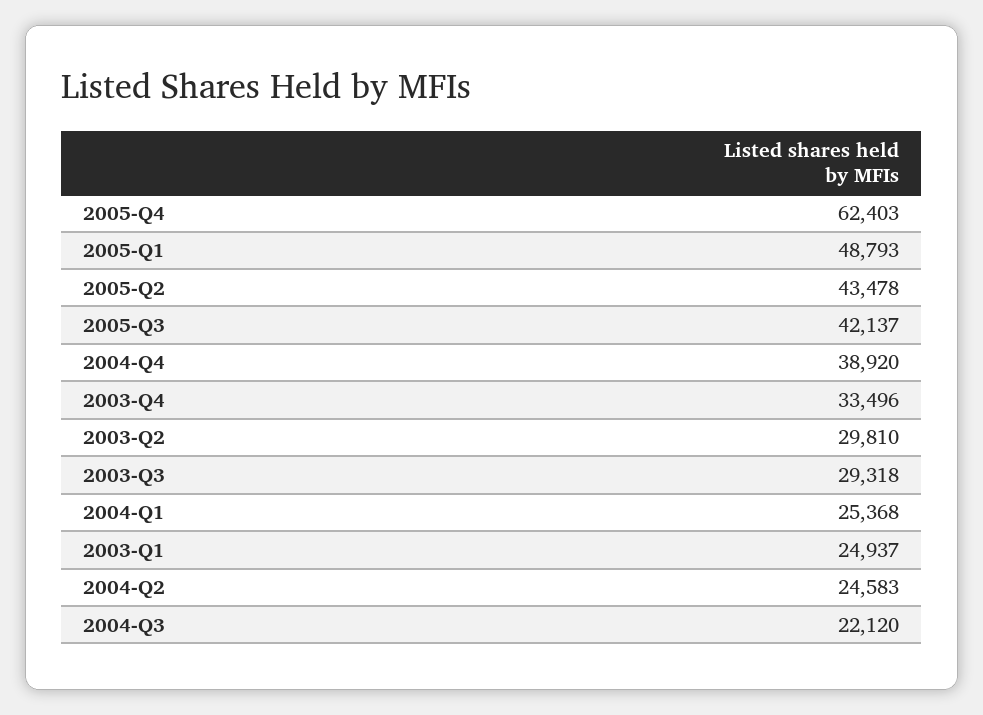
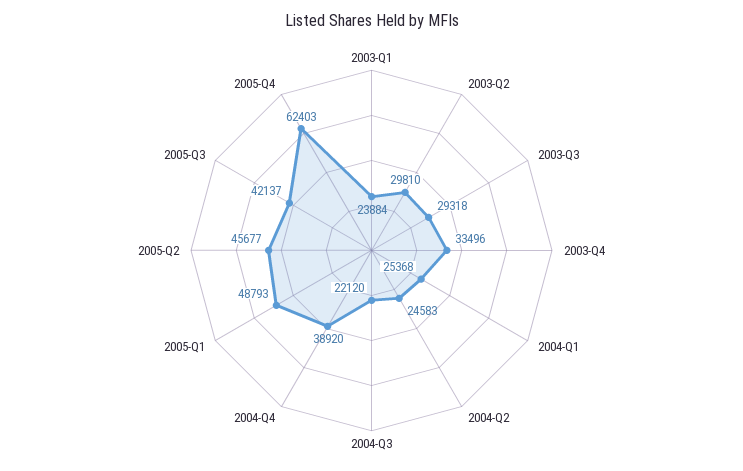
  {
    "2005-Q4": 62403,
    "2005-Q1": 48793,
-   "2005-Q2": 43478,
+   "2005-Q2": 45677,
    "2005-Q3": 42137,
    "2004-Q4": 38920,
    "2003-Q4": 33496,
    "2003-Q2": 29810,
    "2003-Q3": 29318,
    "2004-Q1": 25368,
-   "2003-Q1": 24937,
+   "2003-Q1": 23884,
    "2004-Q2": 24583,
    "2004-Q3": 22120
  }

